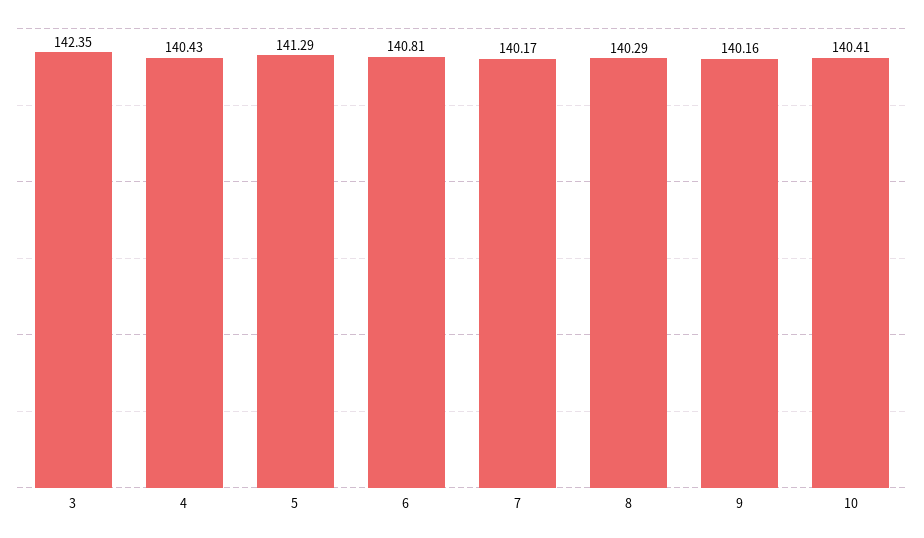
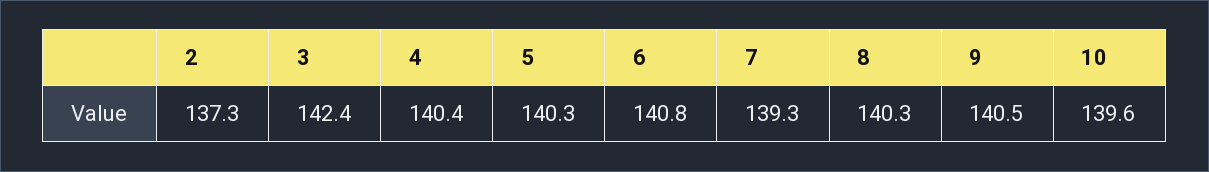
  {
    "3": 142.35,
    "4": 140.43,
-   "5": 141.29,
+   "5": 140.3,
    "6": 140.81,
-   "7": 140.17,
+   "7": 139.3,
    "8": 140.29,
-   "9": 140.16,
+   "9": 140.5,
-   "10": 140.41
+   "10": 139.6,
+   "2": 137.3
  }

